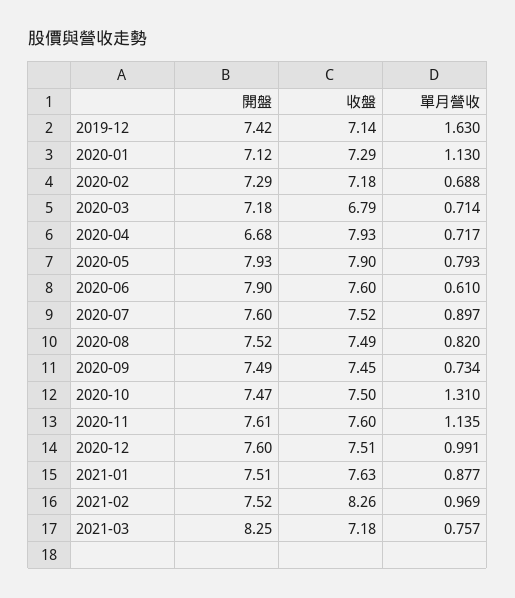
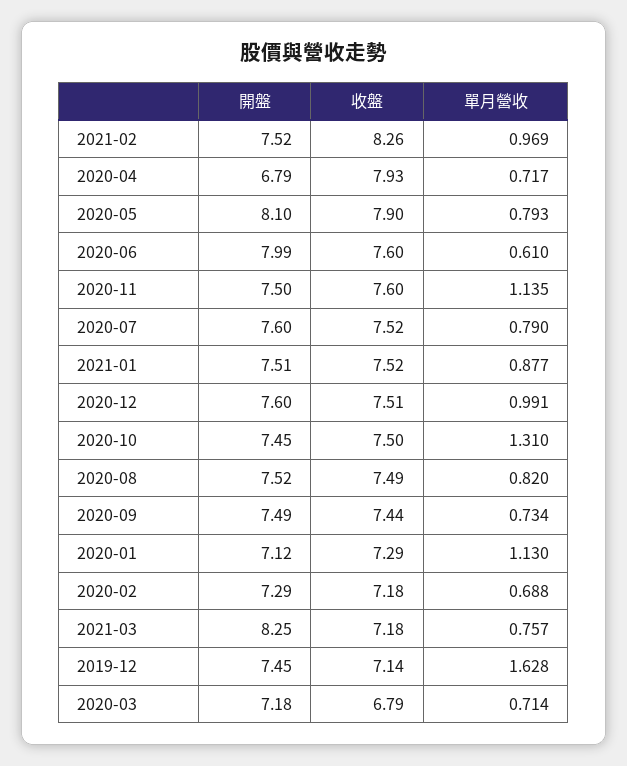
  {
    "開盤": {
-     "2019-12": 7.42,
+     "2019-12": 7.45,
      "2020-01": 7.12,
      "2020-02": 7.29,
      "2020-03": 7.18,
-     "2020-04": 6.68,
+     "2020-04": 6.79,
-     "2020-05": 7.93,
+     "2020-05": 8.1,
-     "2020-06": 7.9,
+     "2020-06": 7.99,
      "2020-07": 7.6,
      "2020-08": 7.52,
      "2020-09": 7.49,
-     "2020-10": 7.47,
+     "2020-10": 7.45,
-     "2020-11": 7.61,
+     "2020-11": 7.5,
      "2020-12": 7.6,
      "2021-01": 7.51,
      "2021-02": 7.52,
      "2021-03": 8.25
    },
    "收盤": {
      "2019-12": 7.14,
      "2020-01": 7.29,
      "2020-02": 7.18,
      "2020-03": 6.79,
      "2020-04": 7.93,
      "2020-05": 7.9,
      "2020-06": 7.6,
      "2020-07": 7.52,
      "2020-08": 7.49,
-     "2020-09": 7.45,
+     "2020-09": 7.44,
      "2020-10": 7.5,
      "2020-11": 7.6,
      "2020-12": 7.51,
-     "2021-01": 7.63,
+     "2021-01": 7.52,
      "2021-02": 8.26,
      "2021-03": 7.18
    },
    "單月營收": {
-     "2019-12": 1.63,
+     "2019-12": 1.628,
      "2020-01": 1.13,
      "2020-02": 0.688,
      "2020-03": 0.714,
      "2020-04": 0.717,
      "2020-05": 0.793,
      "2020-06": 0.61,
-     "2020-07": 0.897,
+     "2020-07": 0.79,
      "2020-08": 0.82,
      "2020-09": 0.734,
      "2020-10": 1.31,
      "2020-11": 1.135,
      "2020-12": 0.991,
      "2021-01": 0.877,
      "2021-02": 0.969,
      "2021-03": 0.757
    }
  }

